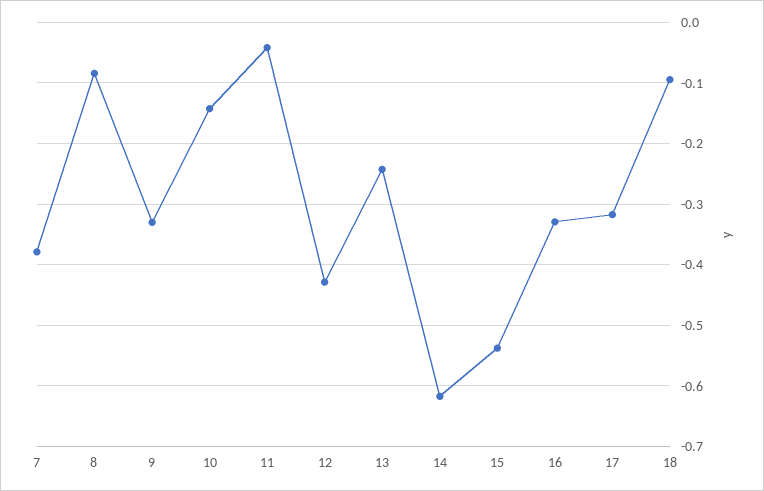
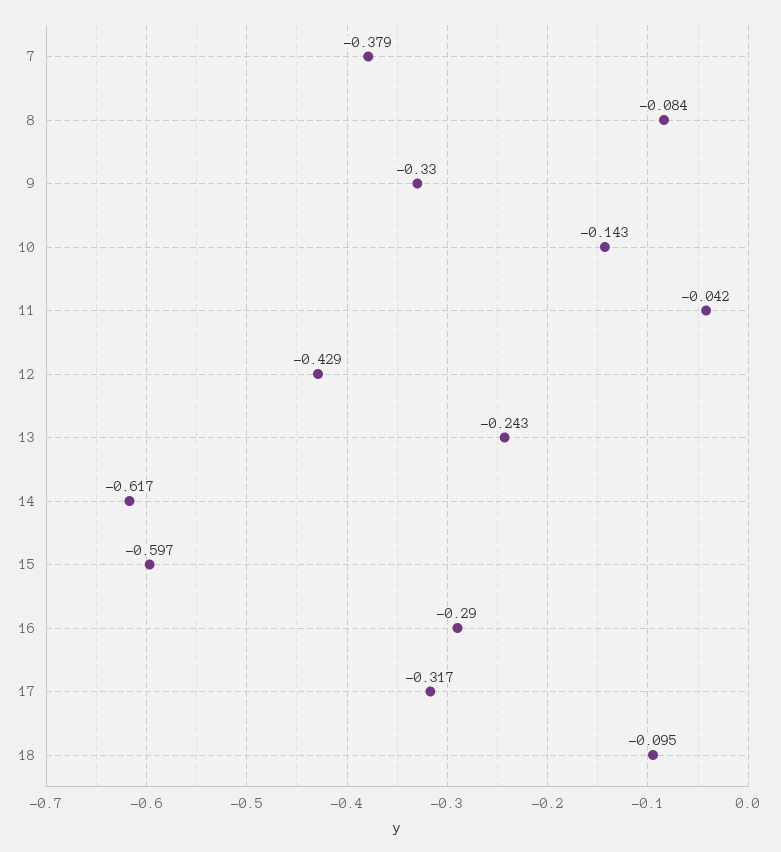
  {
    "7": -0.379,
    "8": -0.084,
    "9": -0.33,
    "10": -0.143,
    "11": -0.042,
    "12": -0.429,
    "13": -0.243,
    "14": -0.617,
-   "15": -0.54,
+   "15": -0.597,
-   "16": -0.33,
+   "16": -0.29,
    "17": -0.317,
    "18": -0.095
  }

